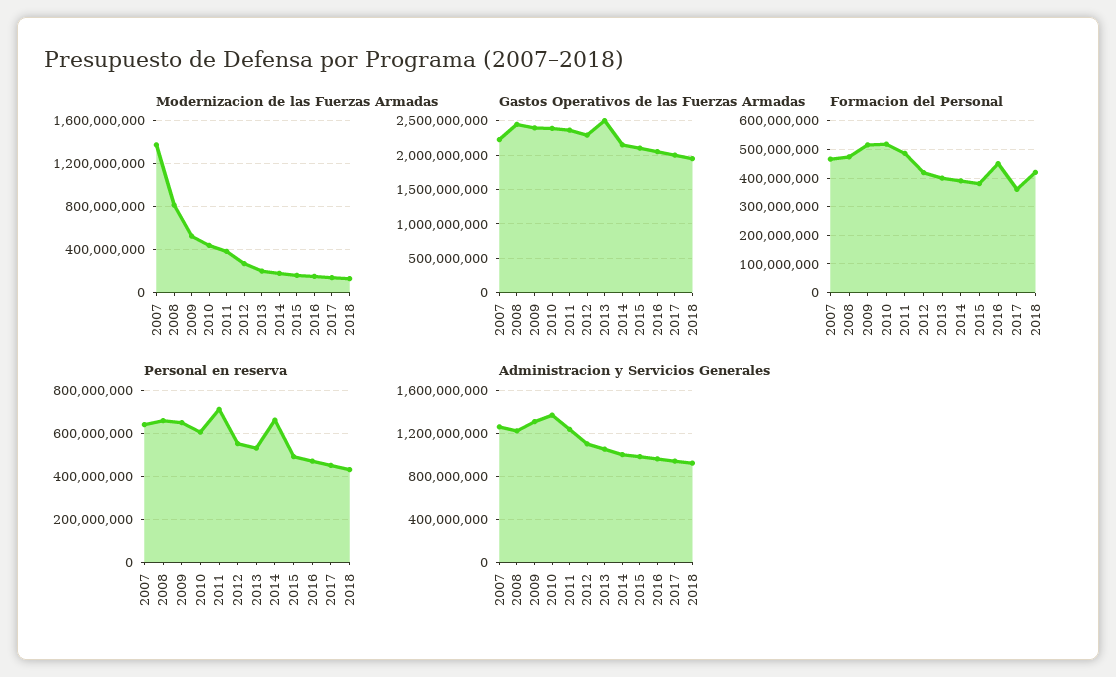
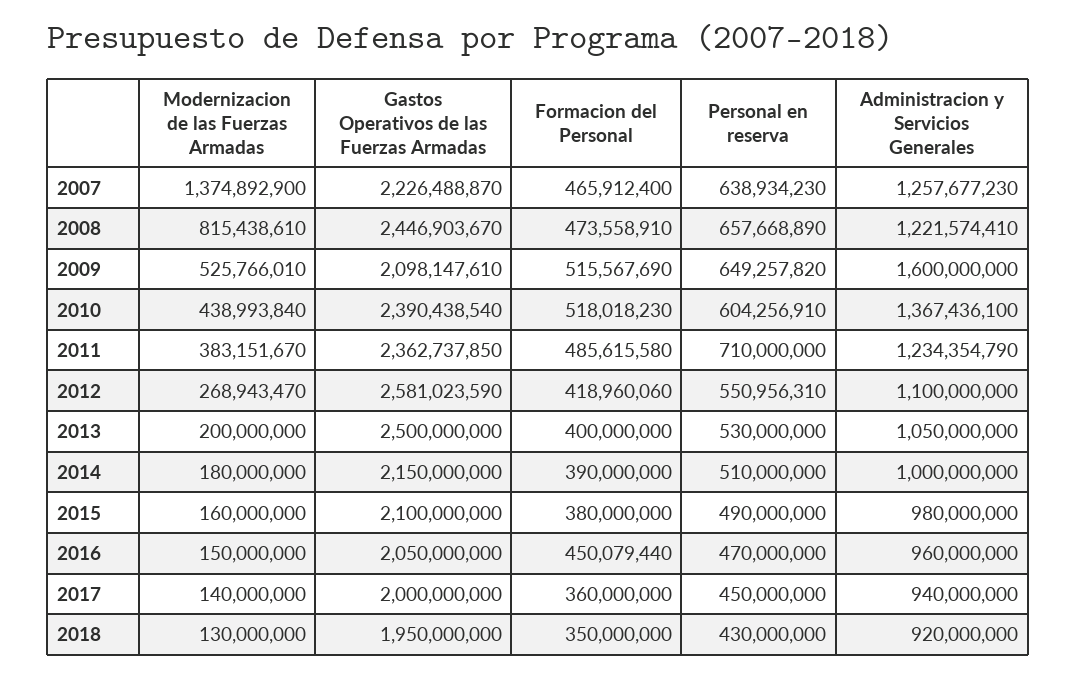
  {
    "Modernizacion de las Fuerzas Armadas": {
      "2007": 1374892900,
      "2008": 815438610,
      "2009": 525766010,
      "2010": 438993840,
      "2011": 383151670,
      "2012": 268943470,
      "2013": 200000000,
      "2014": 180000000,
      "2015": 160000000,
      "2016": 150000000,
      "2017": 140000000,
      "2018": 130000000
    },
    "Gastos Operativos de las Fuerzas Armadas": {
      "2007": 2226488870,
      "2008": 2446903670,
-     "2009": 2400000000,
+     "2009": 2098147610,
      "2010": 2390438540,
      "2011": 2362737850,
-     "2012": 2300000000,
+     "2012": 2581023590,
      "2013": 2500000000,
      "2014": 2150000000,
      "2015": 2100000000,
      "2016": 2050000000,
      "2017": 2000000000,
      "2018": 1950000000
    },
    "Formacion del Personal": {
      "2007": 465912400,
      "2008": 473558910,
      "2009": 515567690,
      "2010": 518018230,
      "2011": 485615580,
      "2012": 418960060,
      "2013": 400000000,
      "2014": 390000000,
      "2015": 380000000,
      "2016": 450079440,
      "2017": 360000000,
-     "2018": 425000000
+     "2018": 350000000
    },
    "Personal en reserva": {
      "2007": 638934230,
      "2008": 657668890,
      "2009": 649257820,
      "2010": 604256910,
      "2011": 710000000,
      "2012": 550956310,
      "2013": 530000000,
-     "2014": 650000000,
+     "2014": 510000000,
      "2015": 490000000,
      "2016": 470000000,
      "2017": 450000000,
      "2018": 430000000
    },
    "Administracion y Servicios Generales": {
      "2007": 1257677230,
      "2008": 1221574410,
-     "2009": 1300000000,
+     "2009": 1600000000,
      "2010": 1367436100,
      "2011": 1234354790,
      "2012": 1100000000,
      "2013": 1050000000,
      "2014": 1000000000,
      "2015": 980000000,
      "2016": 960000000,
      "2017": 940000000,
      "2018": 920000000
    }
  }

